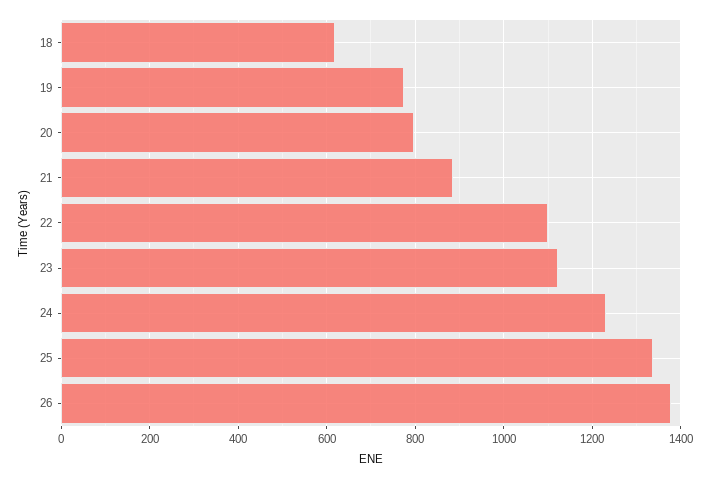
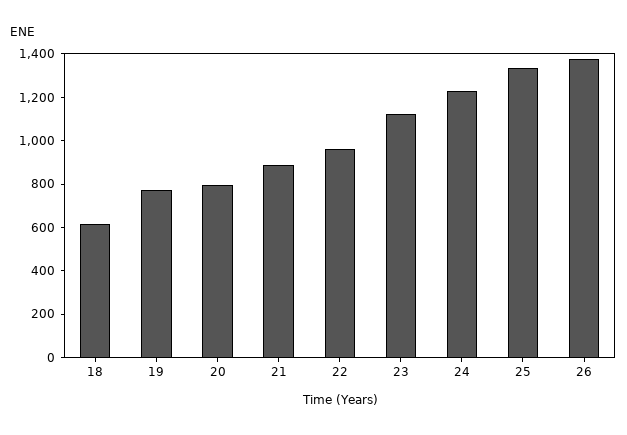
  {
    "18": 620,
    "19": 780,
    "20": 800,
    "21": 880,
-   "22": 1100,
+   "22": 950,
    "23": 1120,
    "24": 1240,
    "25": 1340,
    "26": 1380
  }

